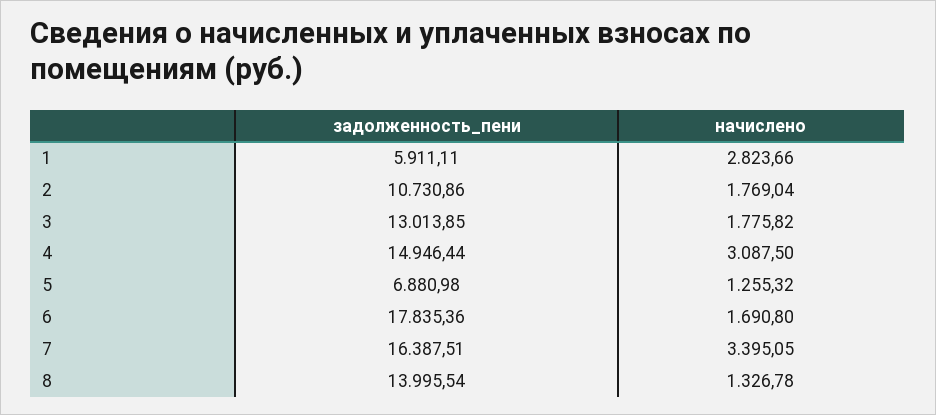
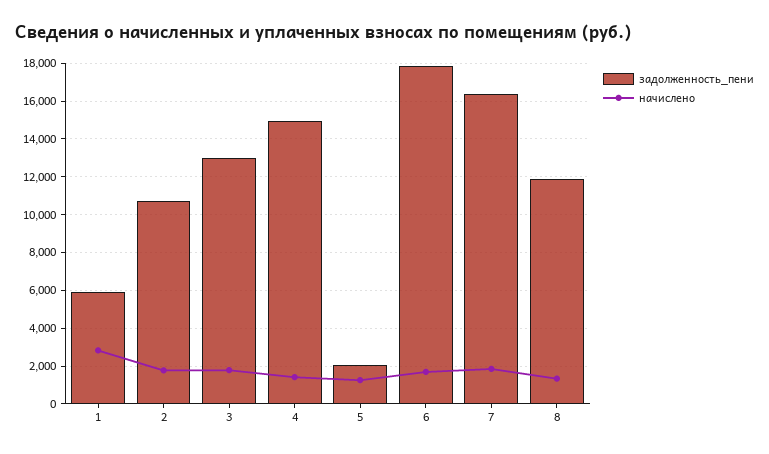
  {
    "задолженность_пени": {
      "1": 5911.11,
      "2": 10730.86,
      "3": 13013.85,
      "4": 14946.44,
-     "5": 6880.98,
+     "5": 2000,
      "6": 17835.36,
      "7": 16387.51,
-     "8": 13995.54
+     "8": 12000
    },
    "начислено": {
      "1": 2823.66,
      "2": 1769.04,
      "3": 1775.82,
-     "4": 3087.5,
+     "4": 1500,
      "5": 1255.32,
      "6": 1690.8,
-     "7": 3395.05,
+     "7": 2000,
      "8": 1326.78
    }
  }

